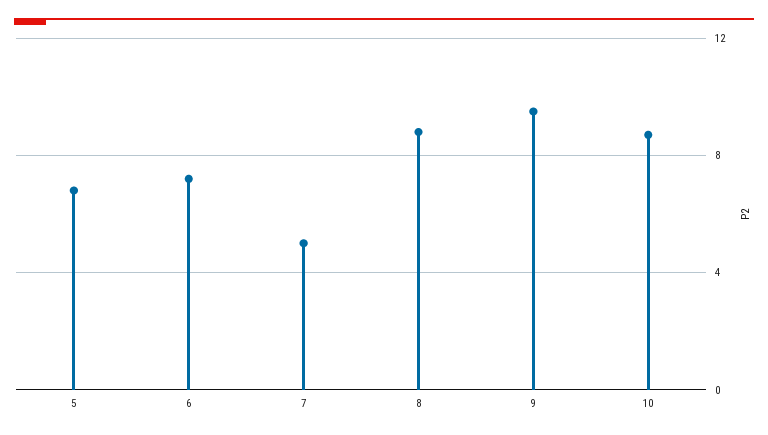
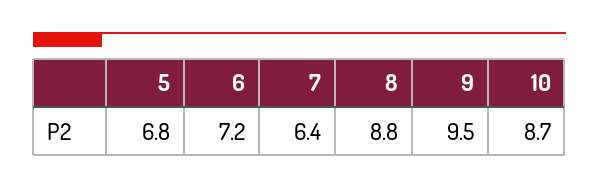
  {
    "5": 6.8,
    "6": 7.2,
-   "7": 5,
+   "7": 6.4,
    "8": 8.8,
    "9": 9.5,
    "10": 8.7
  }

